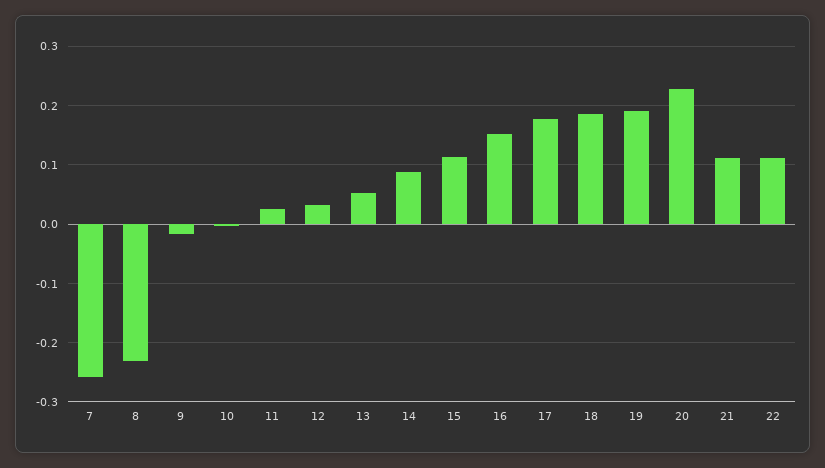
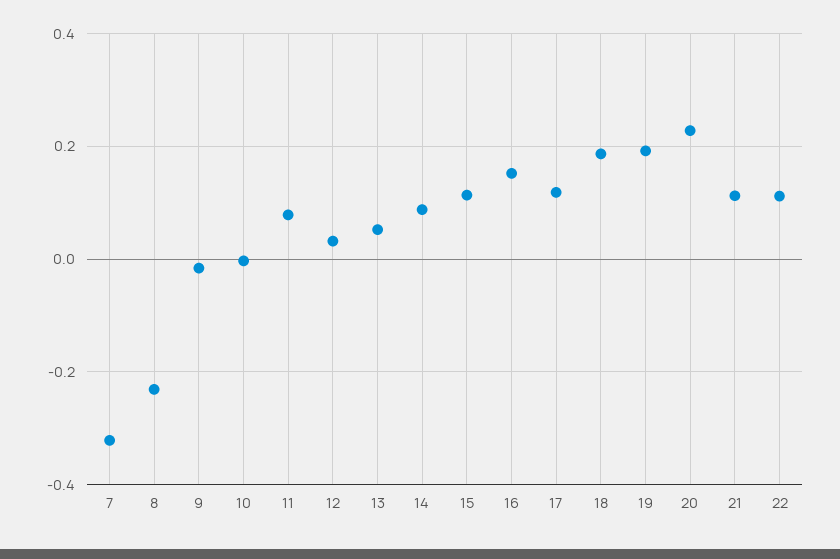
  {
-   "7": -0.26,
+   "7": -0.32,
    "8": -0.24,
    "9": -0.02,
    "10": 0,
-   "11": 0.02,
+   "11": 0.08,
    "12": 0.04,
    "13": 0.06,
    "14": 0.08,
    "15": 0.12,
    "16": 0.16,
-   "17": 0.18,
+   "17": 0.12,
    "18": 0.18,
    "19": 0.2,
    "20": 0.22,
    "21": 0.12,
    "22": 0.12
  }

